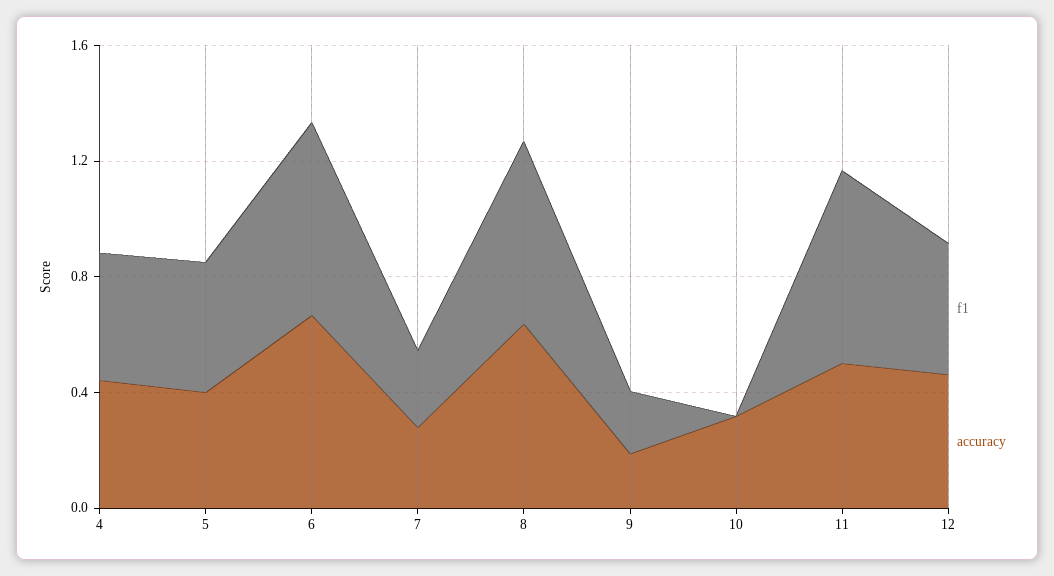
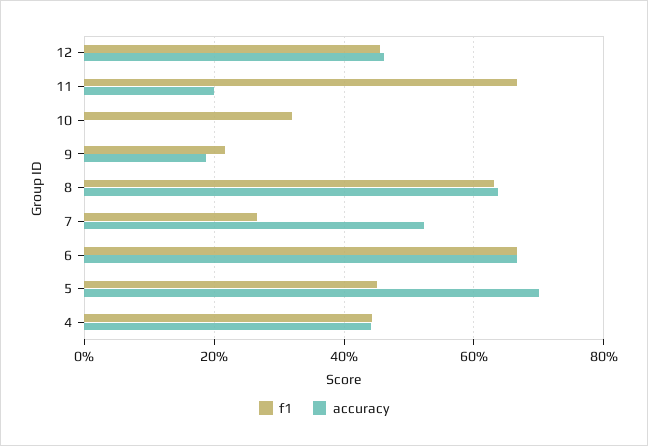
  {
    "f1": {
      "4": 0.44,
      "5": 0.46,
      "6": 0.66,
      "7": 0.26,
      "8": 0.64,
      "9": 0.22,
-     "10": 0,
+     "10": 0.32,
      "11": 0.66,
      "12": 0.46
    },
    "accuracy": {
      "4": 0.44,
-     "5": 0.4,
+     "5": 0.7,
      "6": 0.66,
-     "7": 0.3,
+     "7": 0.52,
      "8": 0.64,
      "9": 0.18,
-     "10": 0.3,
+     "10": 0,
-     "11": 0.5,
+     "11": 0.2,
      "12": 0.46
    }
  }

